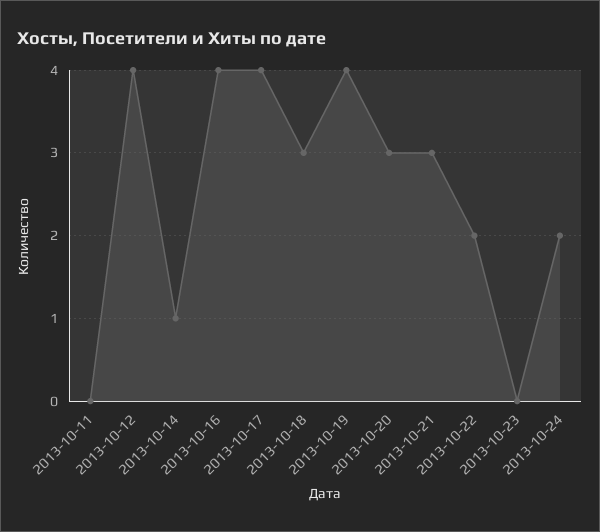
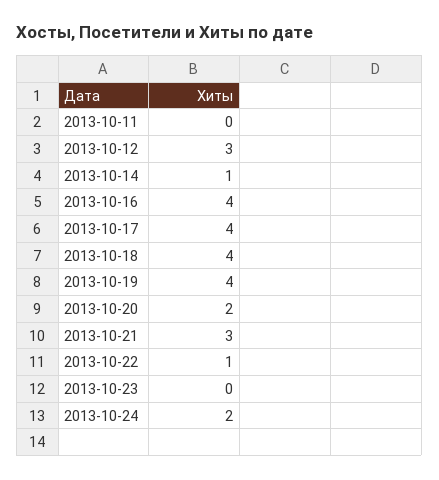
  {
    "2013-10-11": 0,
-   "2013-10-12": 4,
+   "2013-10-12": 3,
    "2013-10-14": 1,
    "2013-10-16": 4,
    "2013-10-17": 4,
-   "2013-10-18": 3,
+   "2013-10-18": 4,
    "2013-10-19": 4,
-   "2013-10-20": 3,
+   "2013-10-20": 2,
    "2013-10-21": 3,
-   "2013-10-22": 2,
+   "2013-10-22": 1,
    "2013-10-23": 0,
    "2013-10-24": 2
  }

